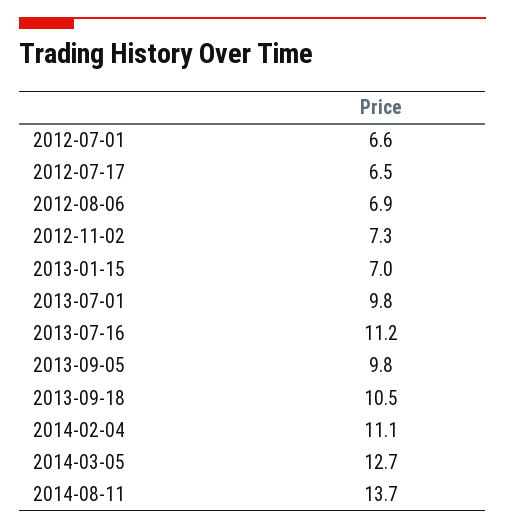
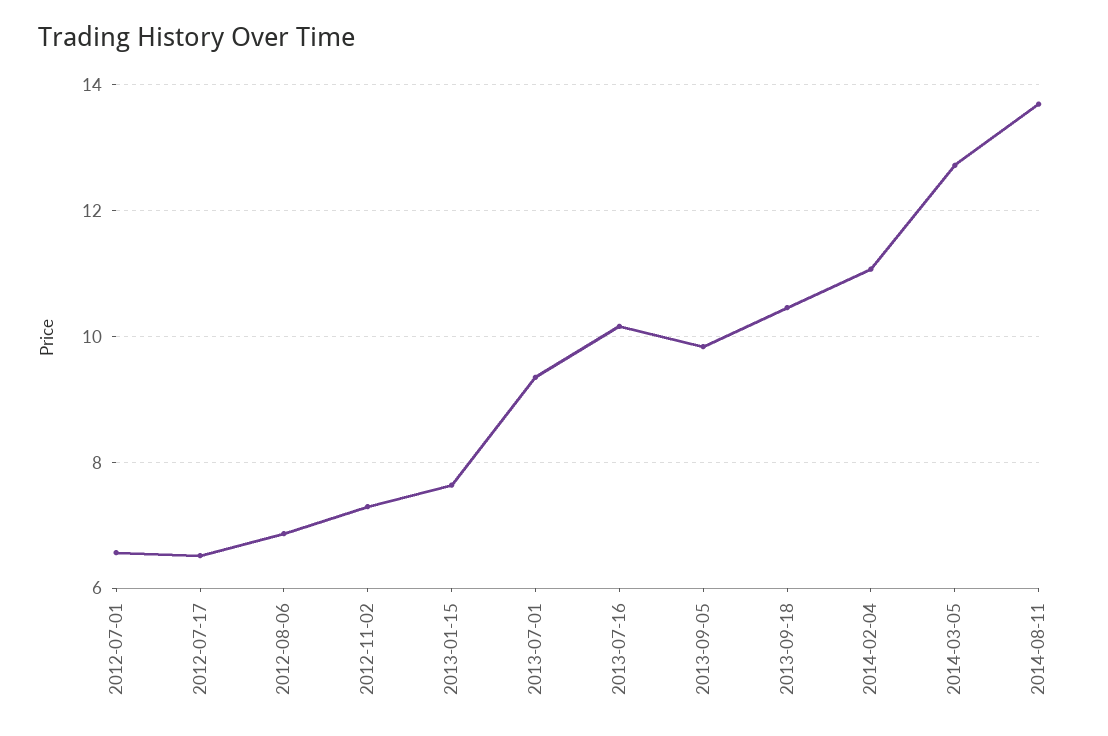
  {
    "2012-07-01": 6.6,
    "2012-07-17": 6.5,
    "2012-08-06": 6.9,
    "2012-11-02": 7.3,
-   "2013-01-15": 7,
+   "2013-01-15": 7.6,
-   "2013-07-01": 9.8,
+   "2013-07-01": 9.4,
-   "2013-07-16": 11.2,
+   "2013-07-16": 10.2,
    "2013-09-05": 9.8,
    "2013-09-18": 10.5,
    "2014-02-04": 11.1,
    "2014-03-05": 12.7,
    "2014-08-11": 13.7
  }

